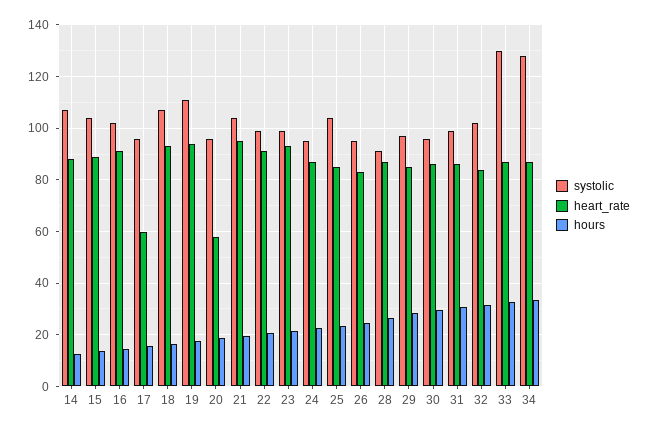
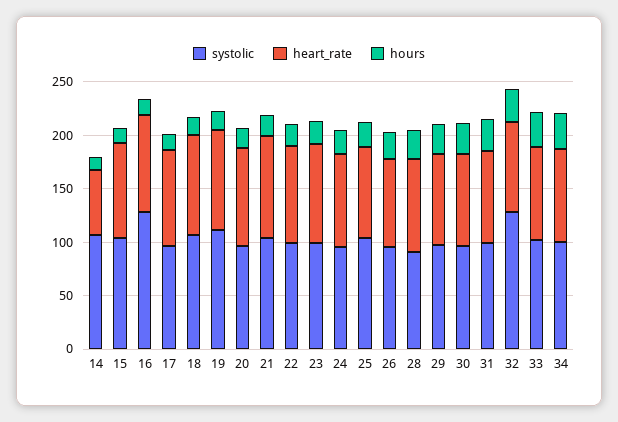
  {
    "systolic": {
      "14": 107.5,
      "15": 105,
-     "16": 102.5,
+     "16": 130,
      "17": 95,
      "18": 107.5,
      "19": 110,
      "20": 95,
      "21": 105,
      "22": 100,
      "23": 100,
      "24": 95,
      "25": 105,
      "26": 95,
      "28": 90,
      "29": 97.5,
      "30": 95,
      "31": 100,
-     "32": 102.5,
+     "32": 130,
-     "33": 130,
+     "33": 100,
-     "34": 127.5
+     "34": 100
    },
    "heart_rate": {
-     "14": 87.5,
+     "14": 60,
      "15": 90,
      "16": 90,
-     "17": 60,
+     "17": 90,
      "18": 92.5,
      "19": 95,
-     "20": 57.5,
+     "20": 90,
      "21": 95,
      "22": 90,
      "23": 92.5,
      "24": 87.5,
      "25": 85,
      "26": 82.5,
      "28": 87.5,
      "29": 85,
      "30": 85,
      "31": 85,
      "32": 85,
      "33": 87.5,
      "34": 87.5
    },
    "hours": {
      "14": 12.5,
      "15": 12.5,
      "16": 15,
      "17": 15,
      "18": 17.5,
      "19": 17.5,
      "20": 17.5,
      "21": 20,
      "22": 20,
      "23": 22.5,
      "24": 22.5,
      "25": 22.5,
      "26": 25,
      "28": 27.5,
      "29": 27.5,
      "30": 30,
      "31": 30,
      "32": 32.5,
      "33": 32.5,
      "34": 32.5
    }
  }

